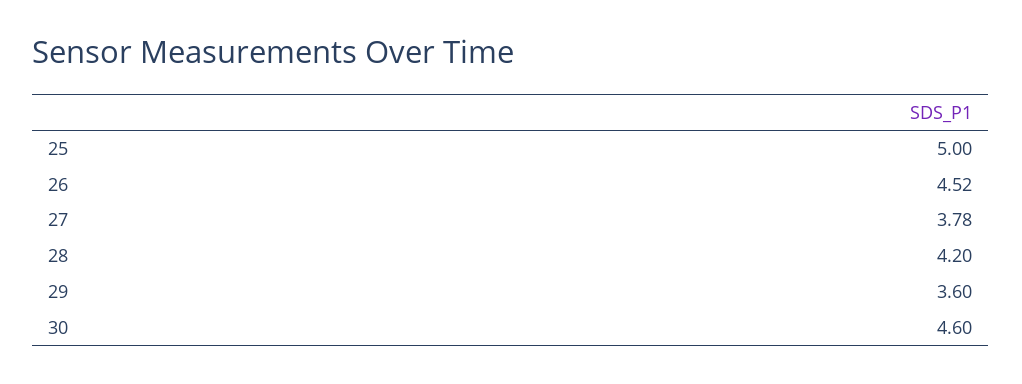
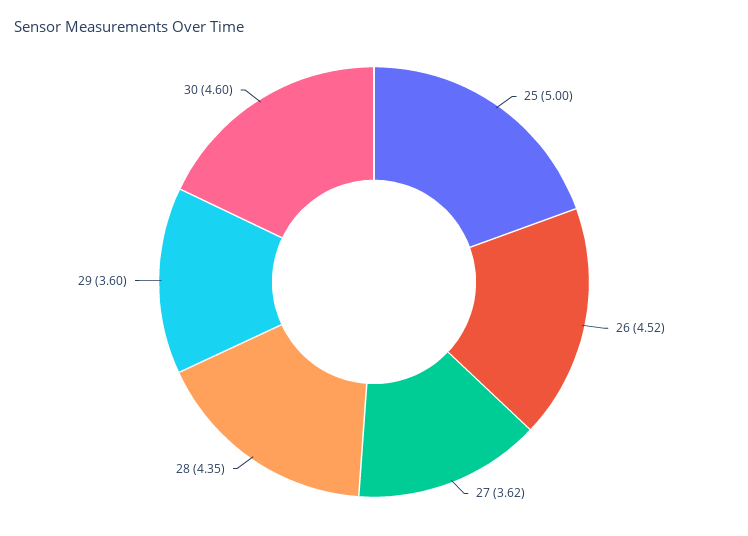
  {
    "25": 5,
    "26": 4.52,
-   "27": 3.78,
+   "27": 3.62,
-   "28": 4.2,
+   "28": 4.35,
    "29": 3.6,
    "30": 4.6
  }

